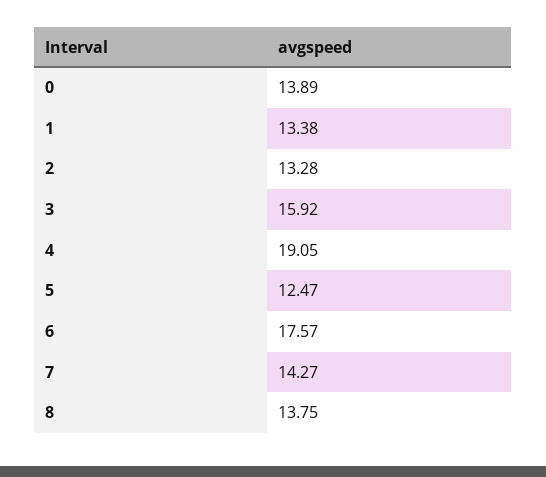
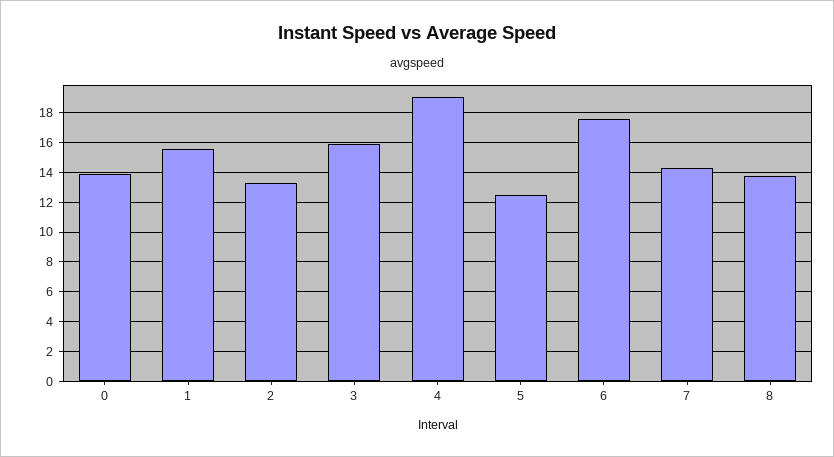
  {
    "0": 13.89,
-   "1": 13.38,
+   "1": 15.5,
    "2": 13.28,
    "3": 15.92,
    "4": 19.05,
    "5": 12.47,
    "6": 17.57,
    "7": 14.27,
    "8": 13.75
  }

